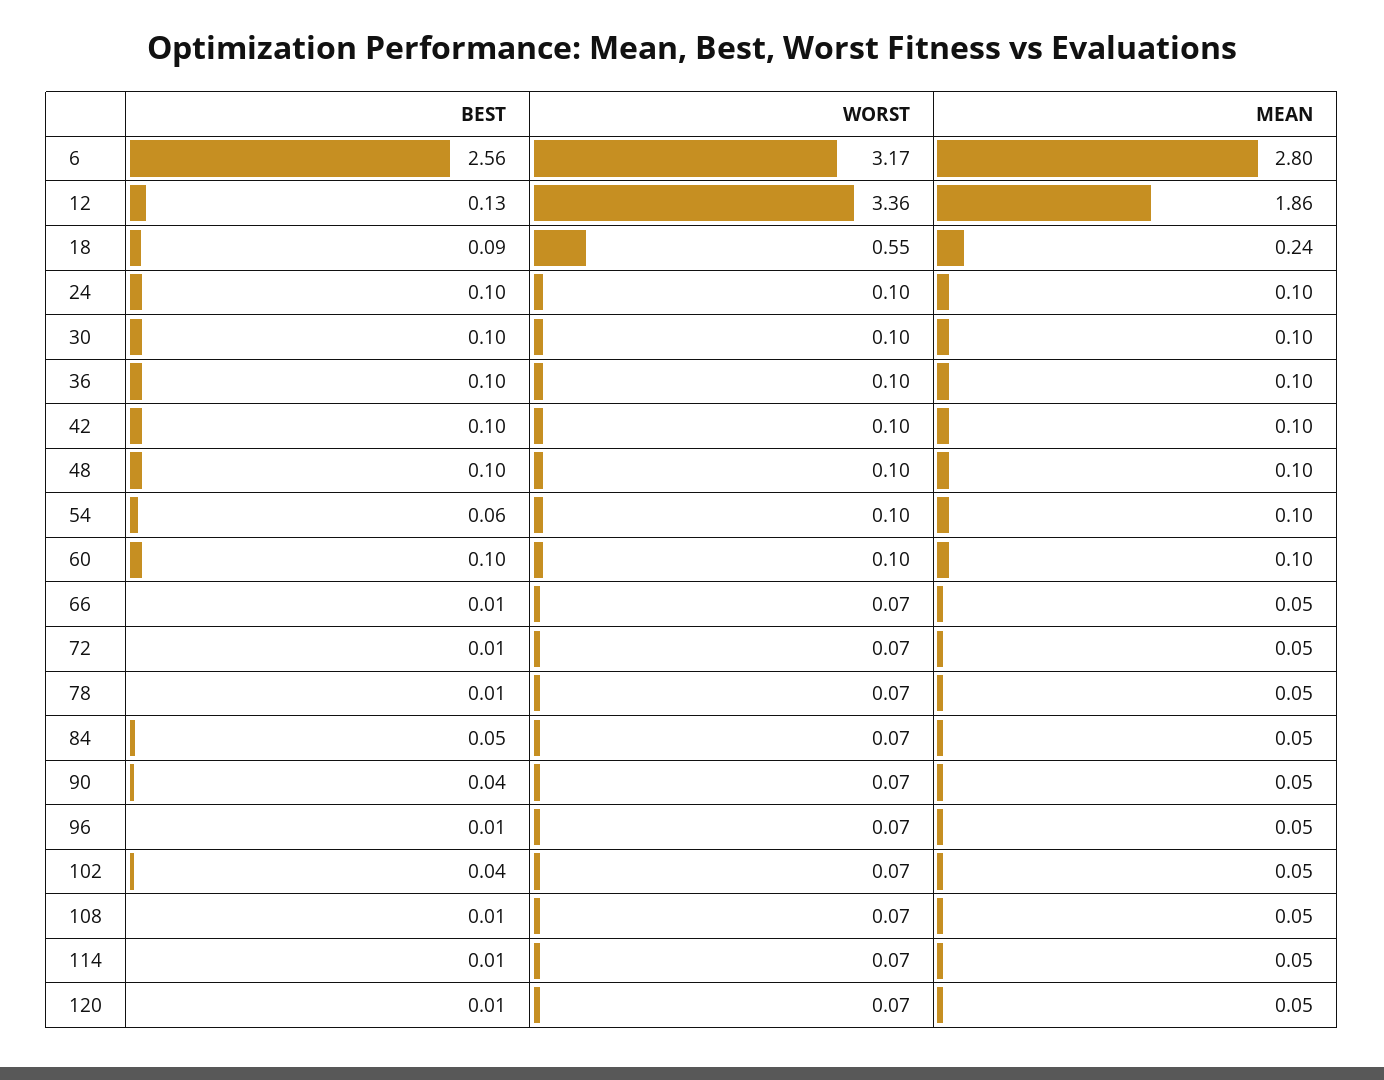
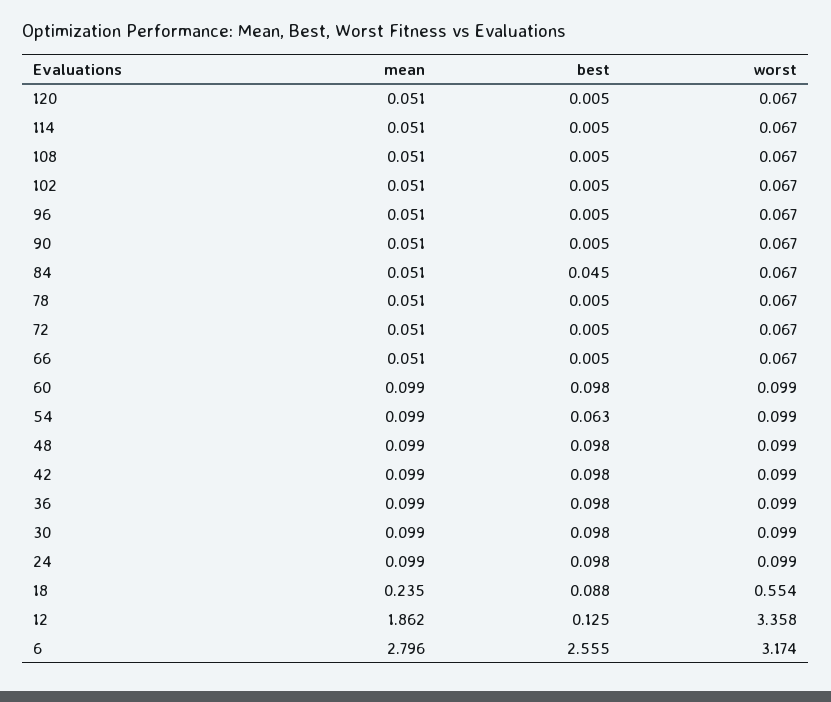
  {
    "BEST": {
      "6": 2.555,
      "12": 0.125,
      "18": 0.088,
      "24": 0.098,
      "30": 0.098,
      "36": 0.098,
      "42": 0.098,
      "48": 0.098,
      "54": 0.063,
      "60": 0.098,
      "66": 0.005,
      "72": 0.005,
      "78": 0.005,
      "84": 0.045,
-     "90": 0.04,
+     "90": 0.005,
      "96": 0.005,
-     "102": 0.04,
+     "102": 0.005,
      "108": 0.005,
      "114": 0.005,
      "120": 0.005
    },
    "WORST": {
      "6": 3.174,
      "12": 3.358,
      "18": 0.554,
      "24": 0.099,
      "30": 0.099,
      "36": 0.099,
      "42": 0.099,
      "48": 0.099,
      "54": 0.099,
      "60": 0.099,
      "66": 0.067,
      "72": 0.067,
      "78": 0.067,
      "84": 0.067,
      "90": 0.067,
      "96": 0.067,
      "102": 0.067,
      "108": 0.067,
      "114": 0.067,
      "120": 0.067
    },
    "MEAN": {
      "6": 2.796,
      "12": 1.862,
      "18": 0.235,
      "24": 0.099,
      "30": 0.099,
      "36": 0.099,
      "42": 0.099,
      "48": 0.099,
      "54": 0.099,
      "60": 0.099,
      "66": 0.051,
      "72": 0.051,
      "78": 0.051,
      "84": 0.051,
      "90": 0.051,
      "96": 0.051,
      "102": 0.051,
      "108": 0.051,
      "114": 0.051,
      "120": 0.051
    }
  }

